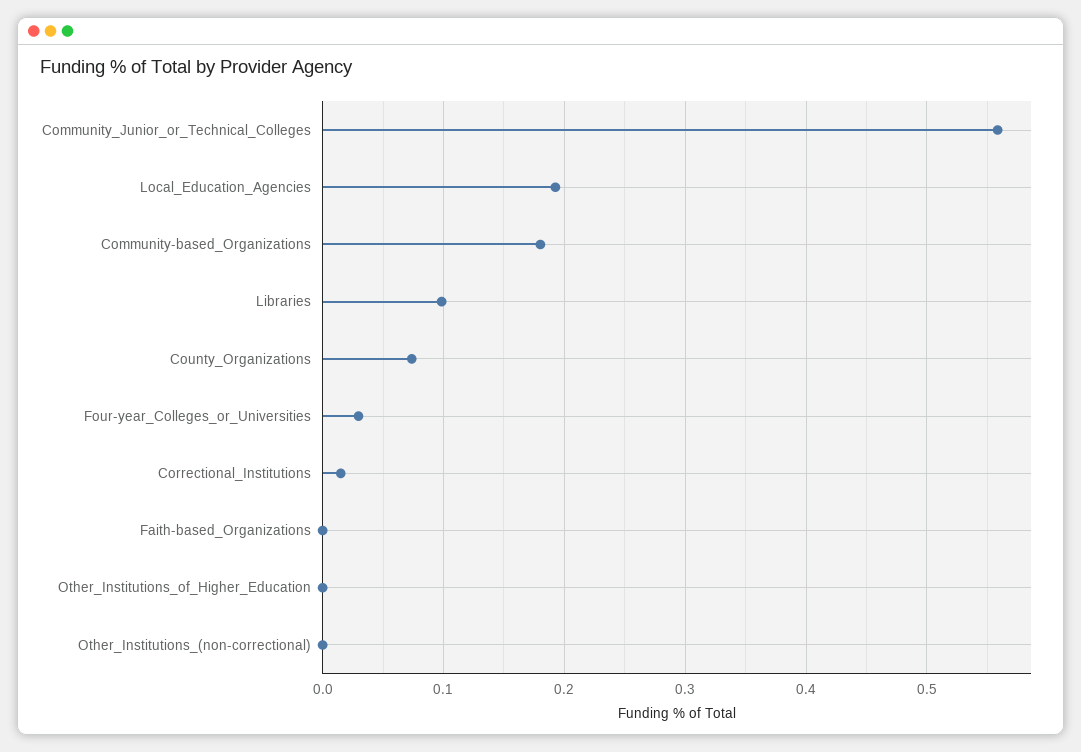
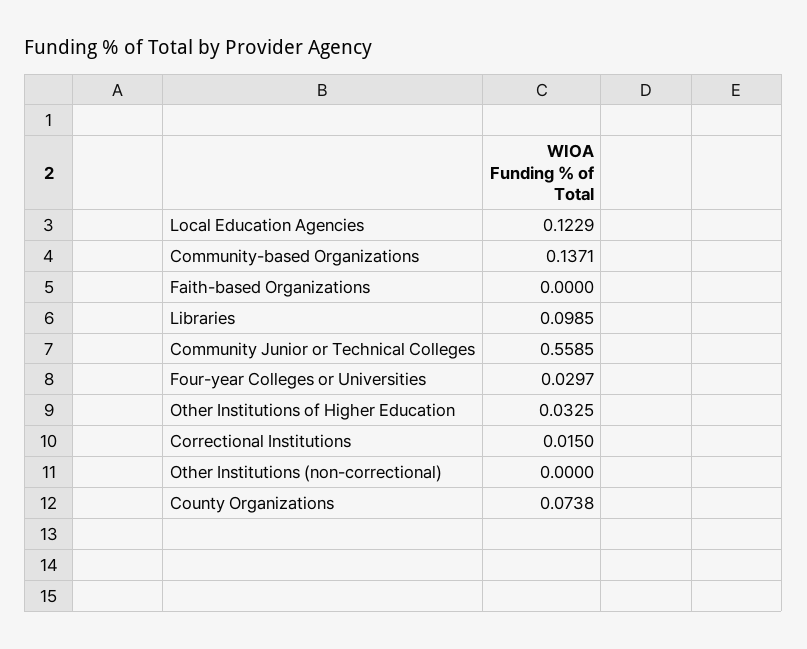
  {
    "Community_Junior_or_Technical_Colleges": 0.5585,
-   "Local_Education_Agencies": 0.19,
+   "Local_Education_Agencies": 0.1229,
-   "Community-based_Organizations": 0.18,
+   "Community-based_Organizations": 0.1371,
    "Libraries": 0.0985,
    "County_Organizations": 0.0738,
    "Four-year_Colleges_or_Universities": 0.0297,
    "Correctional_Institutions": 0.015,
    "Faith-based_Organizations": 0,
-   "Other_Institutions_of_Higher_Education": 0,
+   "Other_Institutions_of_Higher_Education": 0.0325,
    "Other_Institutions_(non-correctional)": 0
  }

